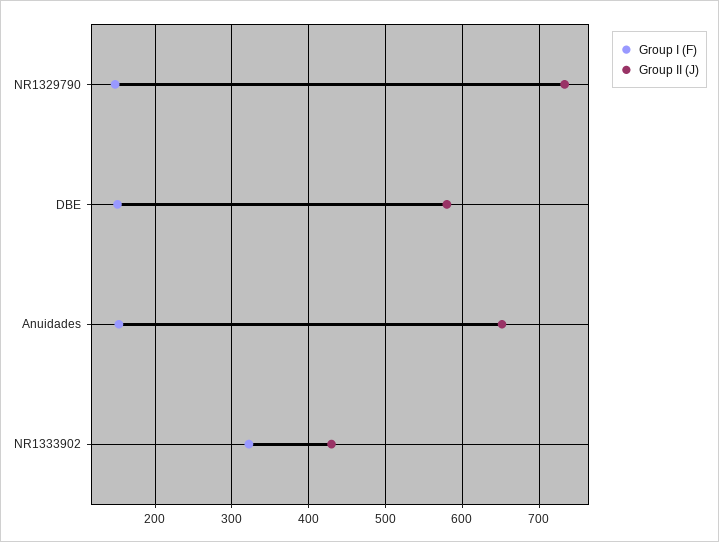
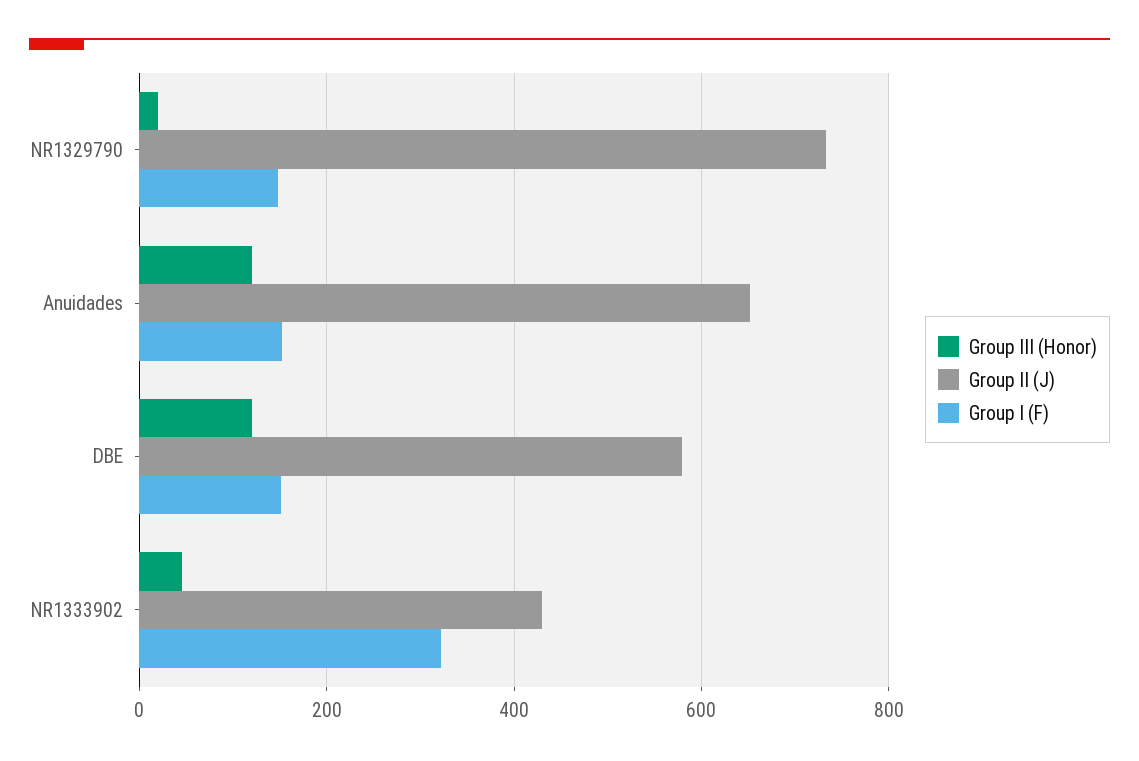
  {
    "Group I (F)": {
      "NR1329790": 150,
      "DBE": 150,
      "Anuidades": 150,
      "NR1333902": 320
    },
    "Group II (J)": {
      "NR1329790": 730,
      "DBE": 580,
      "Anuidades": 650,
      "NR1333902": 430
-   }
+   },
+   "Group III (Honor)": {
+     "NR1329790": 20,
+     "Anuidades": 120,
+     "DBE": 120,
+     "NR1333902": 40
+   }
  }

